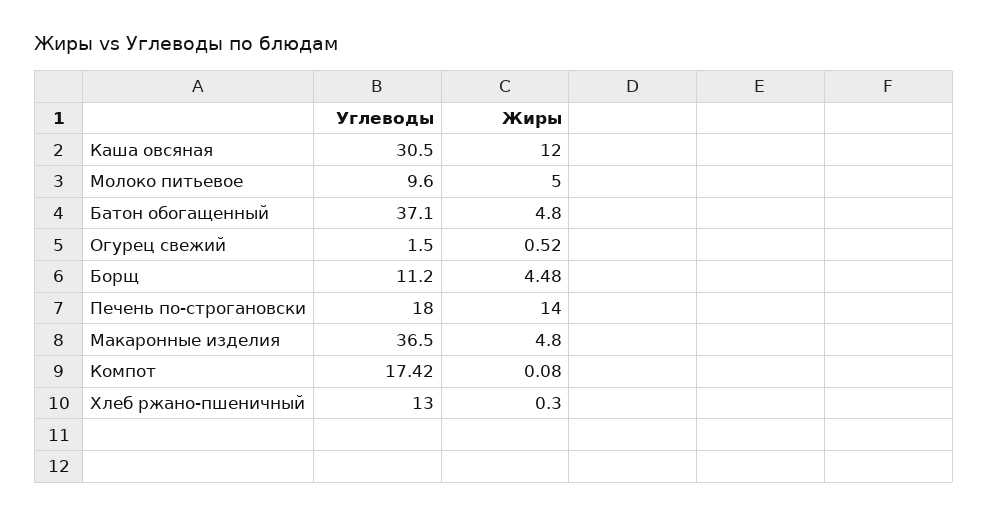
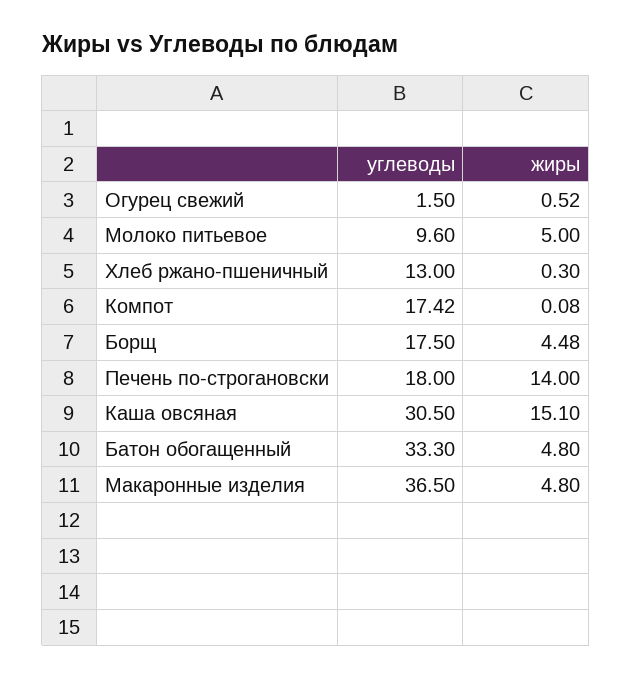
  {
    "Углеводы": {
      "Каша овсяная": 30.5,
      "Молоко питьевое": 9.6,
-     "Батон обогащенный": 37.1,
+     "Батон обогащенный": 33.3,
      "Огурец свежий": 1.5,
-     "Борщ": 11.2,
+     "Борщ": 17.5,
      "Печень по-строгановски": 18,
      "Макаронные изделия": 36.5,
      "Компот": 17.42,
      "Хлеб ржано-пшеничный": 13
    },
    "Жиры": {
-     "Каша овсяная": 12,
+     "Каша овсяная": 15.1,
      "Молоко питьевое": 5,
      "Батон обогащенный": 4.8,
      "Огурец свежий": 0.52,
      "Борщ": 4.48,
      "Печень по-строгановски": 14,
      "Макаронные изделия": 4.8,
      "Компот": 0.08,
      "Хлеб ржано-пшеничный": 0.3
    }
  }

